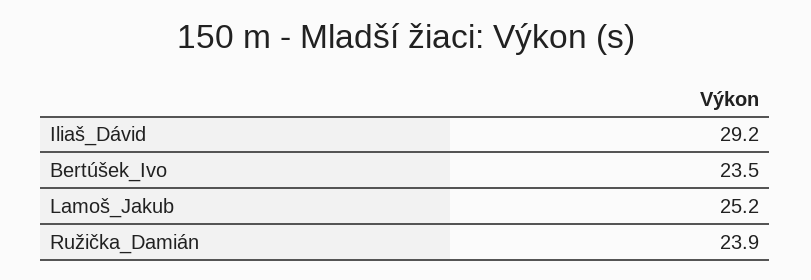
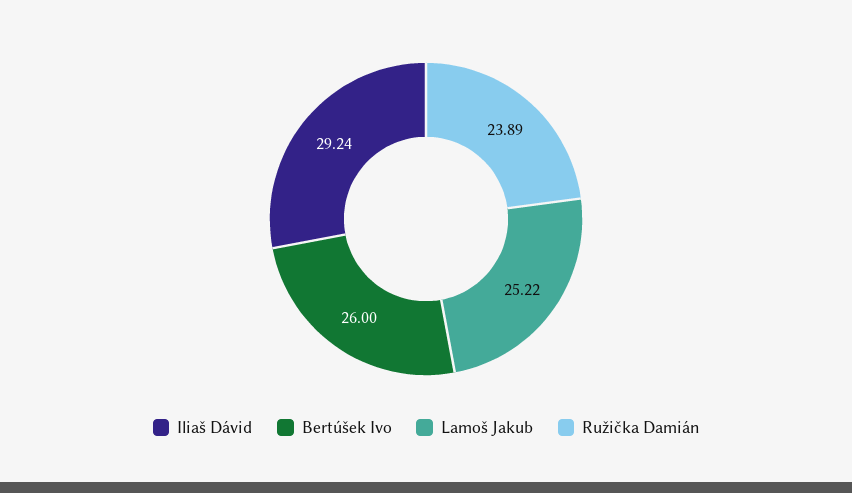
  {
    "Iliaš_Dávid": 29.24,
-   "Bertúšek_Ivo": 23.5,
+   "Bertúšek_Ivo": 26,
    "Lamoš_Jakub": 25.22,
    "Ružička_Damián": 23.89
  }

